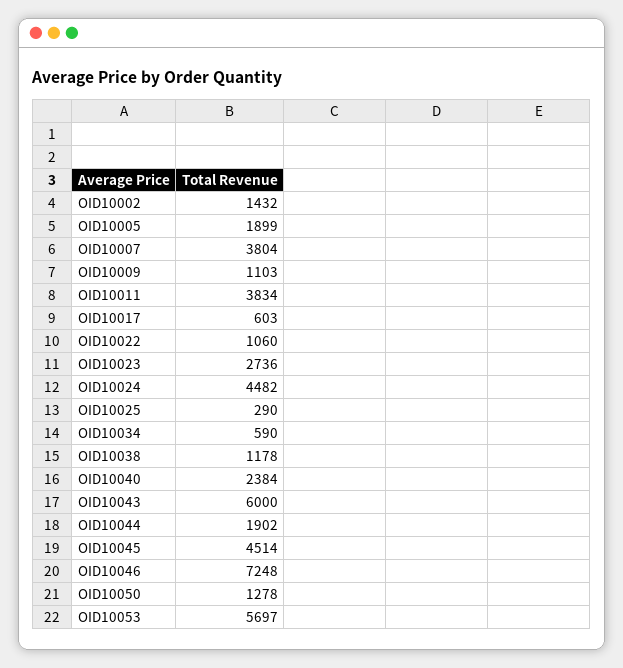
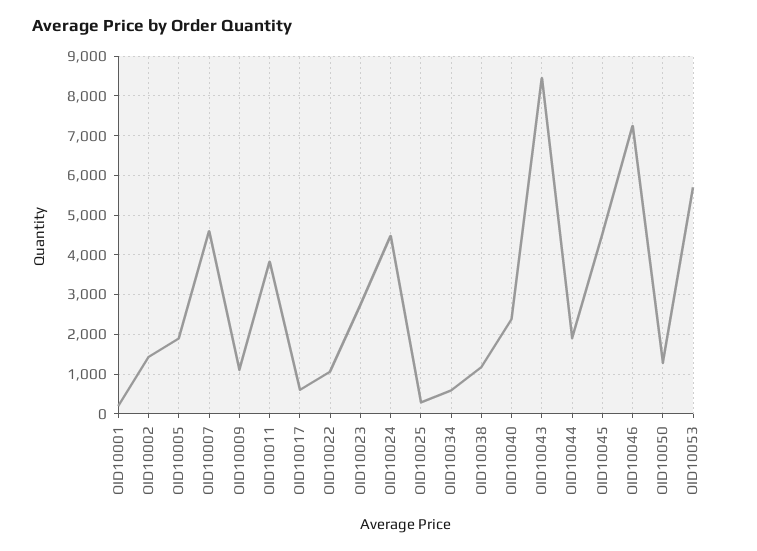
  {
    "OID10002": 1432,
    "OID10005": 1899,
-   "OID10007": 3804,
+   "OID10007": 4600,
    "OID10009": 1103,
    "OID10011": 3834,
    "OID10017": 603,
    "OID10022": 1060,
    "OID10023": 2736,
    "OID10024": 4482,
    "OID10025": 290,
    "OID10034": 590,
    "OID10038": 1178,
    "OID10040": 2384,
-   "OID10043": 6000,
+   "OID10043": 8400,
    "OID10044": 1902,
    "OID10045": 4514,
    "OID10046": 7248,
    "OID10050": 1278,
-   "OID10053": 5697
+   "OID10053": 5697,
+   "OID10001": 200
  }

